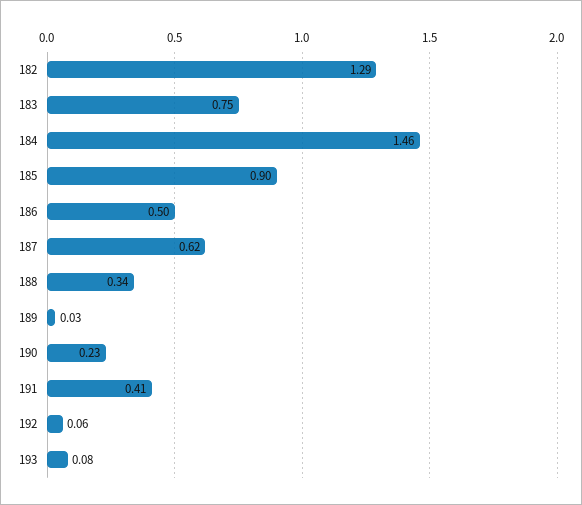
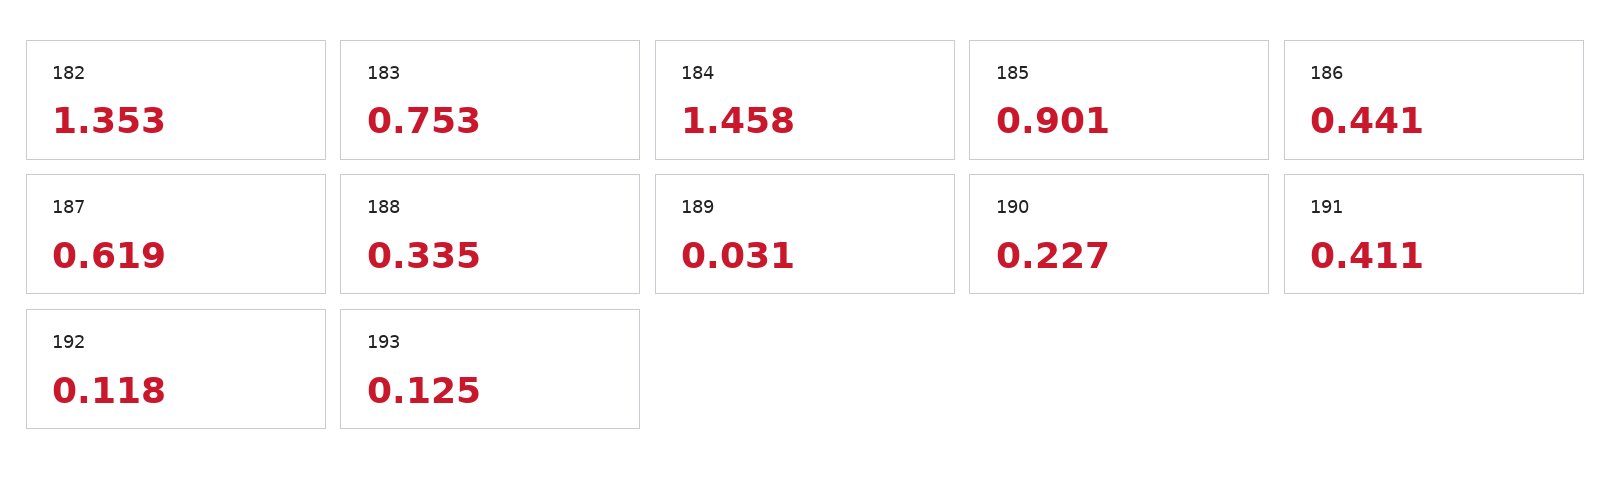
  {
-   "182": 1.29,
+   "182": 1.353,
    "183": 0.753,
    "184": 1.458,
    "185": 0.901,
-   "186": 0.5,
+   "186": 0.441,
    "187": 0.619,
    "188": 0.335,
    "189": 0.031,
    "190": 0.227,
    "191": 0.411,
-   "192": 0.06,
+   "192": 0.118,
-   "193": 0.08
+   "193": 0.125
  }

